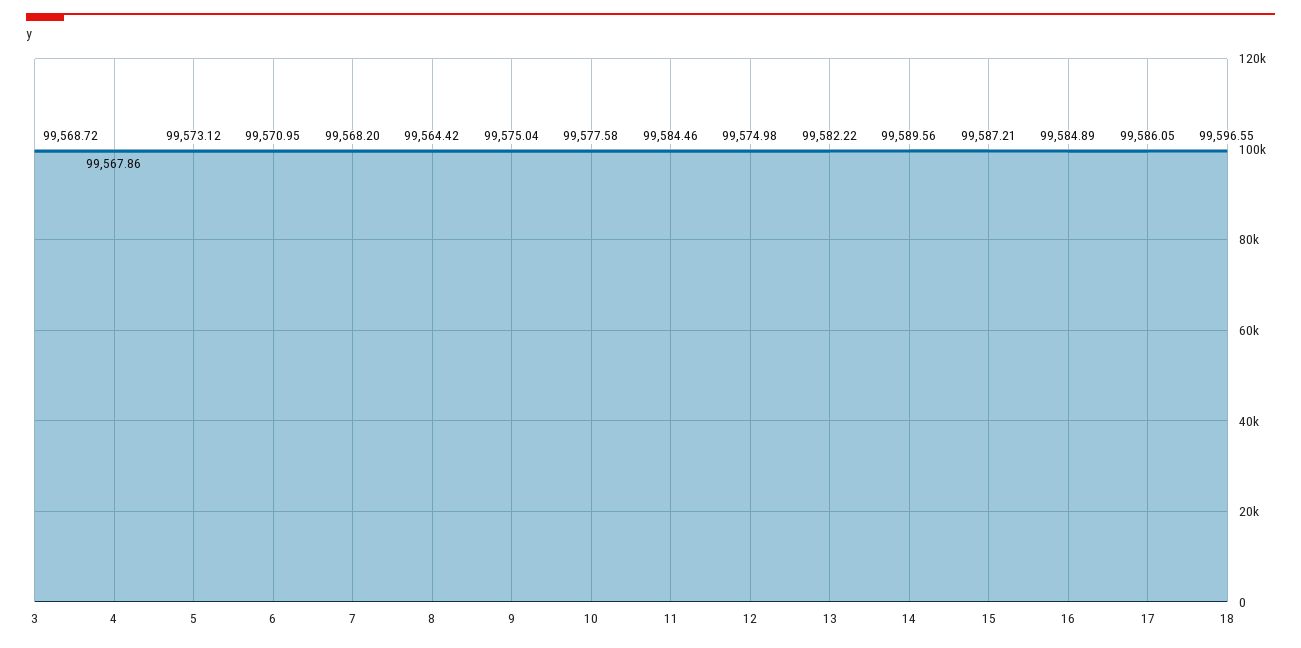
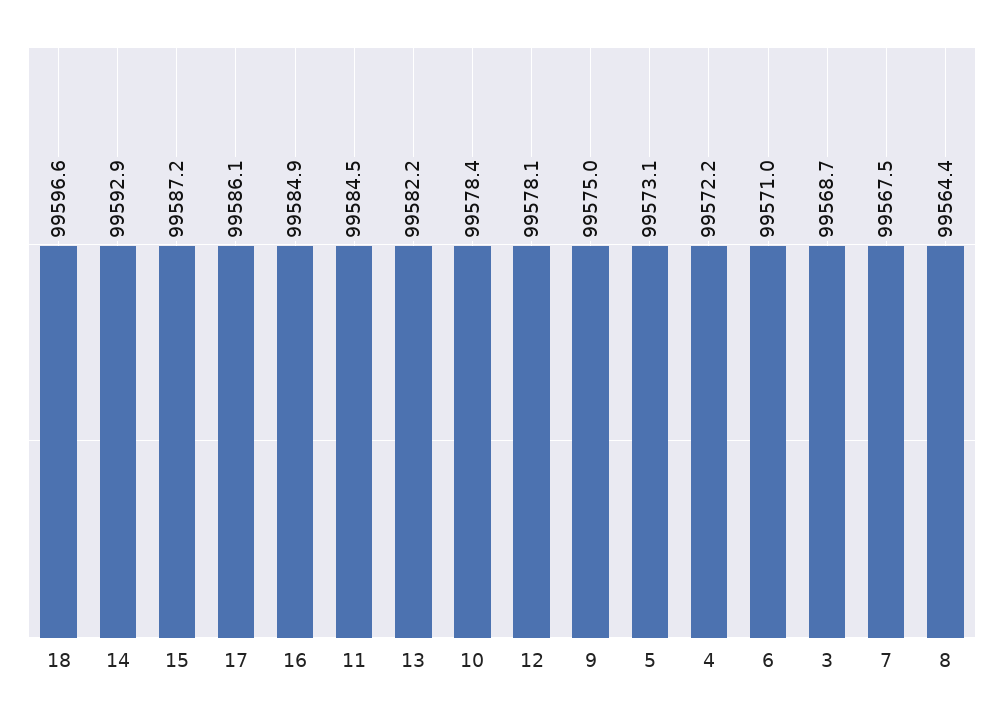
  {
    "3": 99568.72,
-   "4": 99567.86,
+   "4": 99572.2,
    "5": 99573.12,
    "6": 99570.95,
-   "7": 99568.2,
+   "7": 99567.5,
    "8": 99564.42,
    "9": 99575.04,
-   "10": 99577.58,
+   "10": 99578.4,
    "11": 99584.46,
-   "12": 99574.98,
+   "12": 99578.1,
    "13": 99582.22,
-   "14": 99589.56,
+   "14": 99592.9,
    "15": 99587.21,
    "16": 99584.89,
    "17": 99586.05,
    "18": 99596.55
  }

